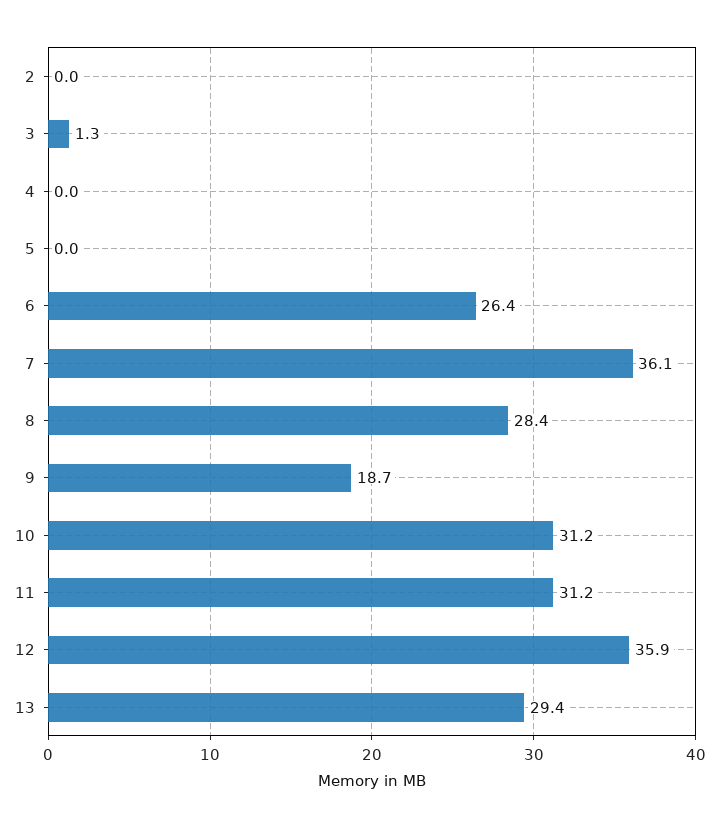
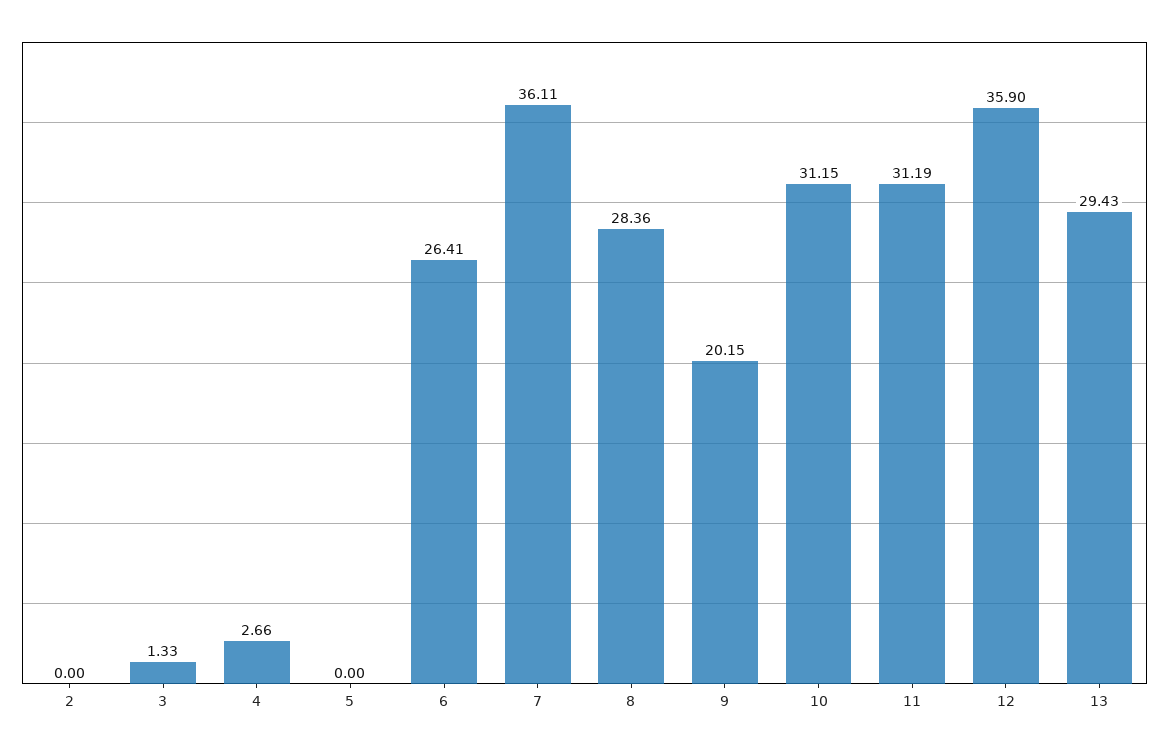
  {
    "2": 0,
    "3": 1.33,
-   "4": 0,
+   "4": 2.66,
    "5": 0,
    "6": 26.41,
    "7": 36.11,
    "8": 28.36,
-   "9": 18.7,
+   "9": 20.15,
    "10": 31.15,
    "11": 31.19,
    "12": 35.9,
    "13": 29.43
  }

